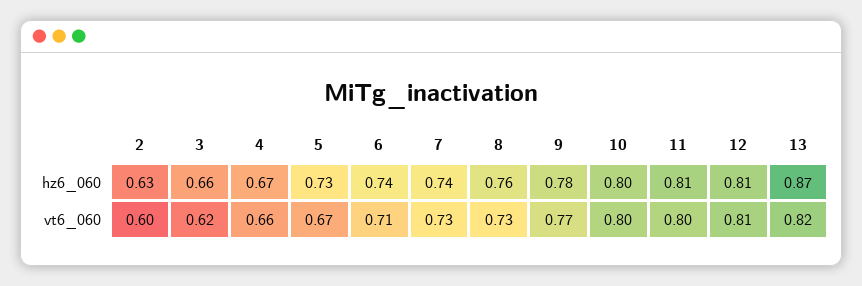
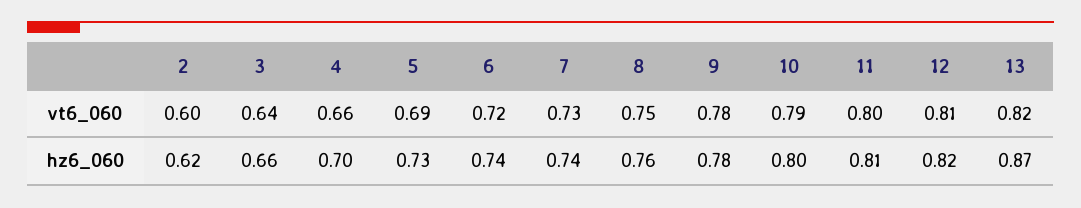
  {
    "2": {
-     "hz6_060": 0.63,
+     "hz6_060": 0.62,
      "vt6_060": 0.6
    },
    "3": {
      "hz6_060": 0.66,
-     "vt6_060": 0.62
+     "vt6_060": 0.64
    },
    "4": {
-     "hz6_060": 0.67,
+     "hz6_060": 0.7,
      "vt6_060": 0.66
    },
    "5": {
      "hz6_060": 0.73,
-     "vt6_060": 0.67
+     "vt6_060": 0.69
    },
    "6": {
      "hz6_060": 0.74,
-     "vt6_060": 0.71
+     "vt6_060": 0.72
    },
    "7": {
      "hz6_060": 0.74,
      "vt6_060": 0.73
    },
    "8": {
      "hz6_060": 0.76,
-     "vt6_060": 0.73
+     "vt6_060": 0.75
    },
    "9": {
      "hz6_060": 0.78,
-     "vt6_060": 0.77
+     "vt6_060": 0.78
    },
    "10": {
      "hz6_060": 0.8,
-     "vt6_060": 0.8
+     "vt6_060": 0.79
    },
    "11": {
      "hz6_060": 0.81,
      "vt6_060": 0.8
    },
    "12": {
-     "hz6_060": 0.81,
+     "hz6_060": 0.82,
      "vt6_060": 0.81
    },
    "13": {
      "hz6_060": 0.87,
      "vt6_060": 0.82
    }
  }

